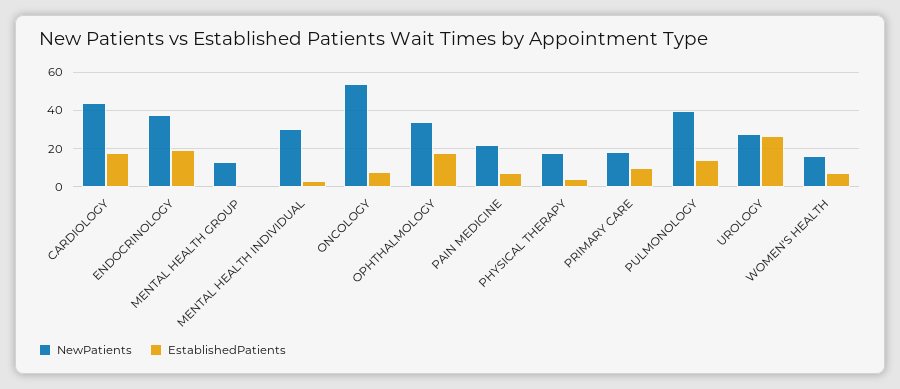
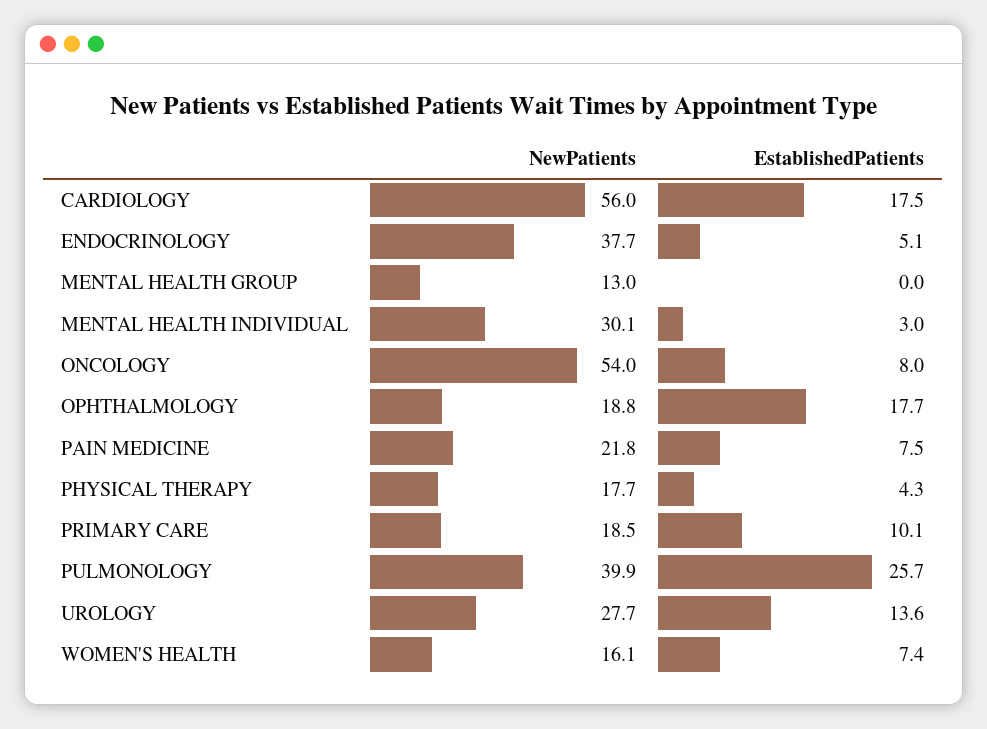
  {
    "NewPatients": {
-     "CARDIOLOGY": 45,
+     "CARDIOLOGY": 56,
      "ENDOCRINOLOGY": 37.7,
      "MENTAL HEALTH GROUP": 13,
      "MENTAL HEALTH INDIVIDUAL": 30.1,
      "ONCOLOGY": 54,
-     "OPHTHALMOLOGY": 35,
+     "OPHTHALMOLOGY": 18.8,
      "PAIN MEDICINE": 21.8,
      "PHYSICAL THERAPY": 17.7,
      "PRIMARY CARE": 18.5,
      "PULMONOLOGY": 39.9,
      "UROLOGY": 27.7,
      "WOMEN'S HEALTH": 16.1
    },
    "EstablishedPatients": {
      "CARDIOLOGY": 17.5,
-     "ENDOCRINOLOGY": 20,
+     "ENDOCRINOLOGY": 5.1,
      "MENTAL HEALTH GROUP": 0,
      "MENTAL HEALTH INDIVIDUAL": 3,
      "ONCOLOGY": 8,
      "OPHTHALMOLOGY": 17.7,
      "PAIN MEDICINE": 7.5,
      "PHYSICAL THERAPY": 4.3,
      "PRIMARY CARE": 10.1,
-     "PULMONOLOGY": 15,
+     "PULMONOLOGY": 25.7,
-     "UROLOGY": 25,
+     "UROLOGY": 13.6,
      "WOMEN'S HEALTH": 7.4
    }
  }

